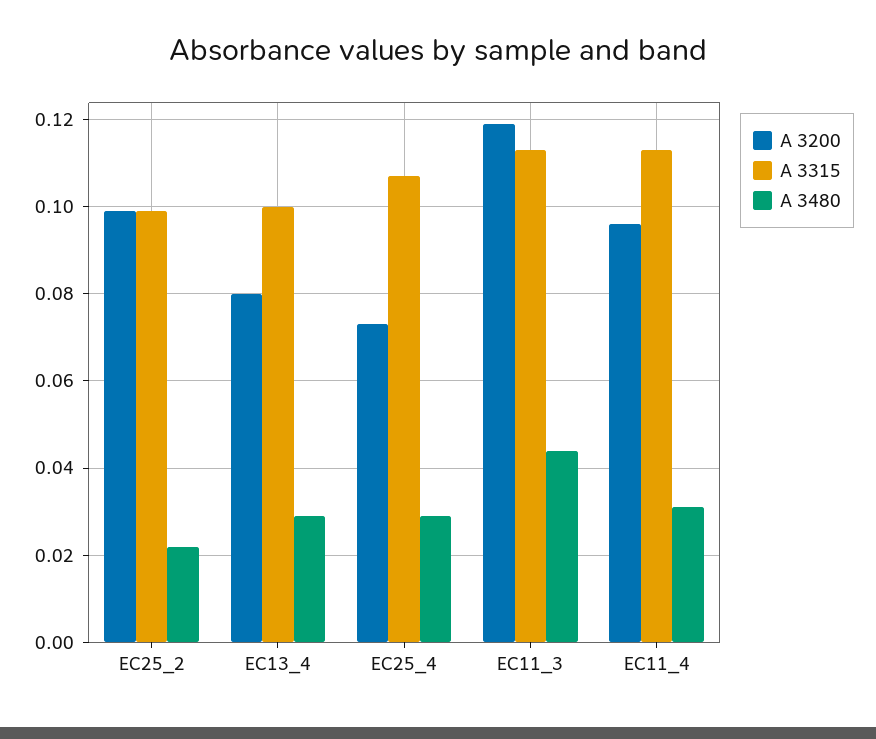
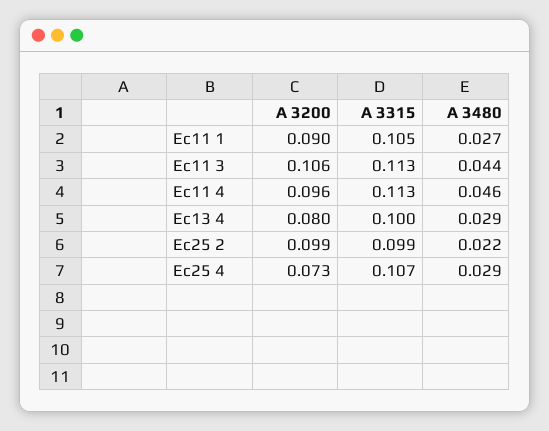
  {
    "A 3200": {
      "EC25_2": 0.099,
      "EC13_4": 0.08,
      "EC25_4": 0.073,
-     "EC11_3": 0.12,
+     "EC11_3": 0.106,
-     "EC11_4": 0.096
+     "EC11_4": 0.096,
+     "Ec11 1": 0.09
    },
    "A 3315": {
      "EC25_2": 0.099,
      "EC13_4": 0.1,
      "EC25_4": 0.107,
      "EC11_3": 0.113,
-     "EC11_4": 0.113
+     "EC11_4": 0.113,
+     "Ec11 1": 0.105
    },
    "A 3480": {
      "EC25_2": 0.022,
      "EC13_4": 0.029,
      "EC25_4": 0.029,
      "EC11_3": 0.044,
-     "EC11_4": 0.03
+     "EC11_4": 0.046,
+     "Ec11 1": 0.027
    }
  }

